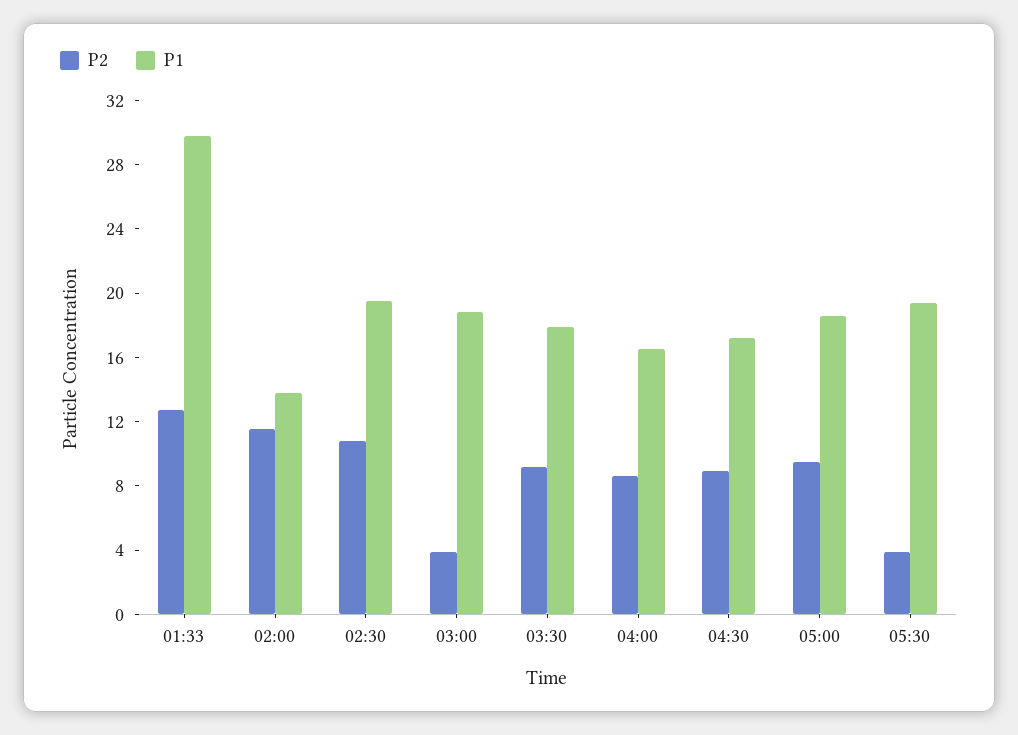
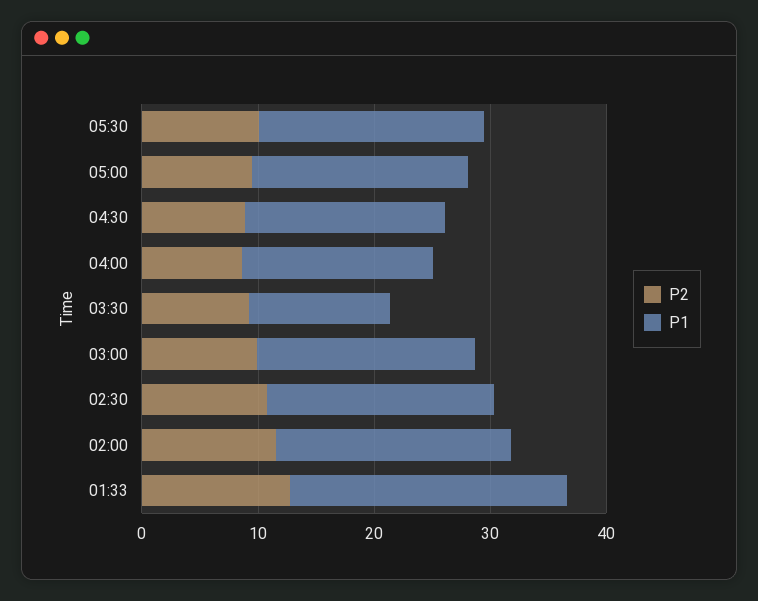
  {
    "P2": {
      "01:33": 13,
      "02:00": 12,
      "02:30": 11,
-     "03:00": 4,
+     "03:00": 10,
      "03:30": 9,
      "04:00": 9,
      "04:30": 9,
      "05:00": 10,
-     "05:30": 4
+     "05:30": 10
    },
    "P1": {
-     "01:33": 30,
+     "01:33": 24,
-     "02:00": 14,
+     "02:00": 20,
      "02:30": 20,
      "03:00": 19,
-     "03:30": 18,
+     "03:30": 12,
      "04:00": 17,
      "04:30": 17,
      "05:00": 19,
      "05:30": 19
    }
  }

